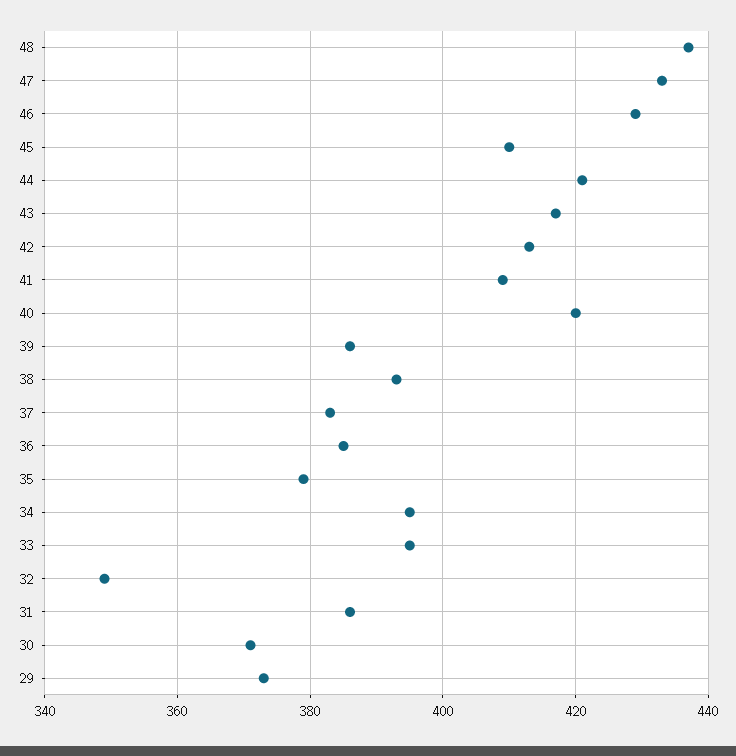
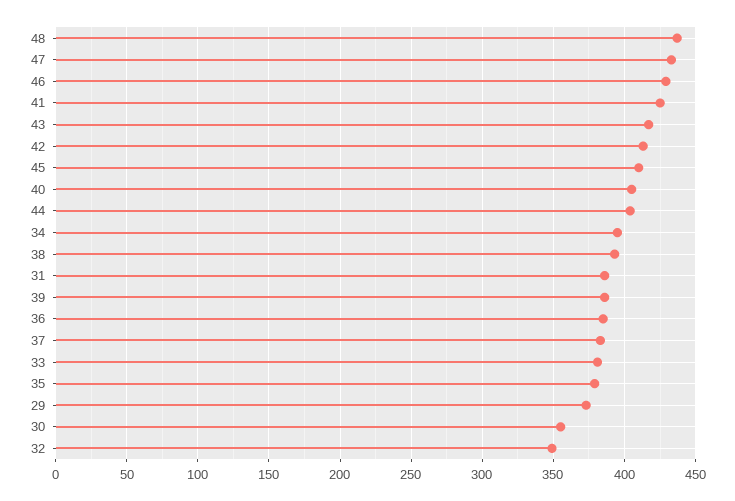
  {
    "48": 435,
    "47": 435,
    "46": 430,
    "45": 410,
-   "44": 420,
+   "44": 405,
    "43": 415,
    "42": 415,
-   "41": 410,
+   "41": 425,
-   "40": 420,
+   "40": 405,
    "39": 385,
    "38": 395,
    "37": 385,
    "36": 385,
    "35": 380,
    "34": 395,
-   "33": 395,
+   "33": 380,
    "32": 350,
    "31": 385,
-   "30": 370,
+   "30": 355,
    "29": 375
  }

